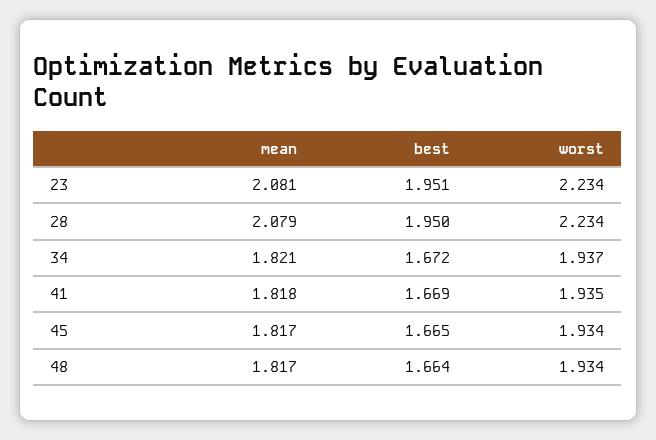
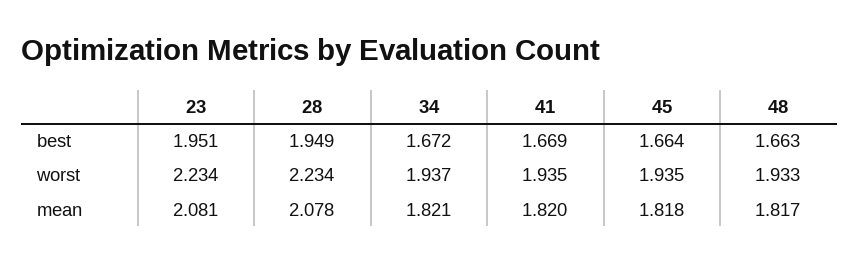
  {
    "mean": {
      "23": 2.081,
-     "28": 2.079,
+     "28": 2.078,
      "34": 1.821,
-     "41": 1.818,
+     "41": 1.82,
-     "45": 1.817,
+     "45": 1.818,
      "48": 1.817
    },
    "best": {
      "23": 1.951,
-     "28": 1.95,
+     "28": 1.949,
      "34": 1.672,
      "41": 1.669,
-     "45": 1.665,
+     "45": 1.664,
-     "48": 1.664
+     "48": 1.663
    },
    "worst": {
      "23": 2.234,
      "28": 2.234,
      "34": 1.937,
      "41": 1.935,
-     "45": 1.934,
+     "45": 1.935,
-     "48": 1.934
+     "48": 1.933
    }
  }

